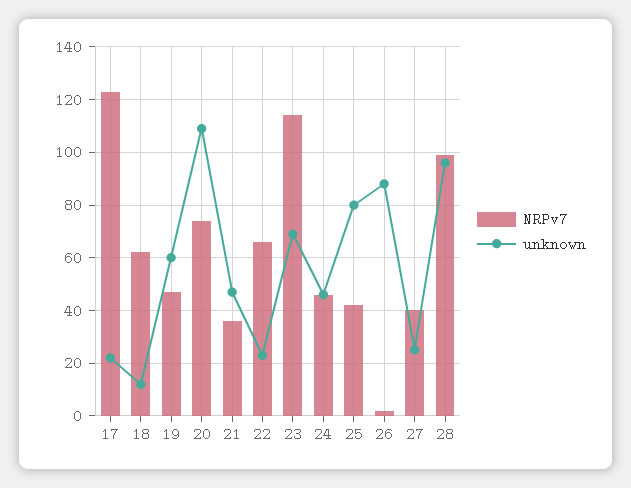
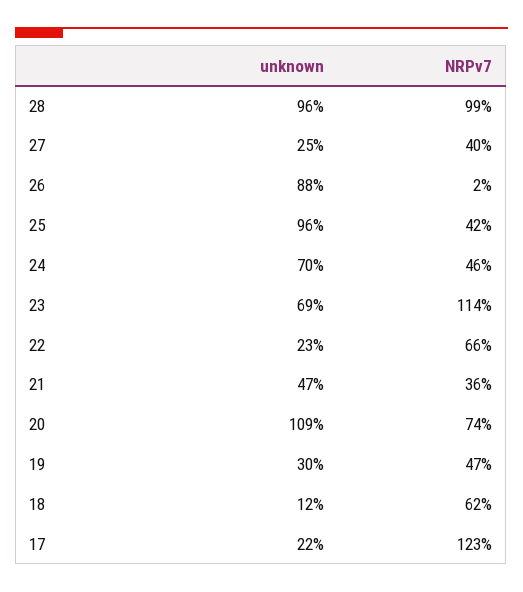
  {
    "NRPv7": {
      "17": 123,
      "18": 62,
      "19": 47,
      "20": 74,
      "21": 36,
      "22": 66,
      "23": 114,
      "24": 46,
      "25": 42,
      "26": 2,
      "27": 40,
      "28": 99
    },
    "unknown": {
      "17": 22,
      "18": 12,
-     "19": 60,
+     "19": 30,
      "20": 109,
      "21": 47,
      "22": 23,
      "23": 69,
-     "24": 45,
+     "24": 70,
-     "25": 80,
+     "25": 96,
      "26": 88,
      "27": 25,
      "28": 96
    }
  }

